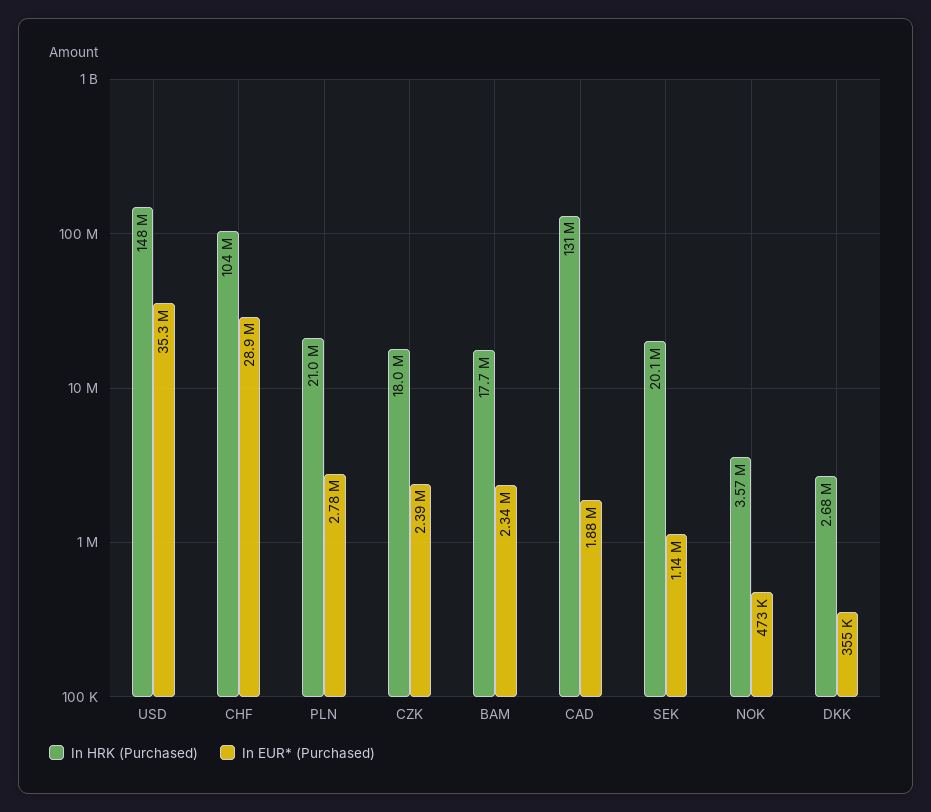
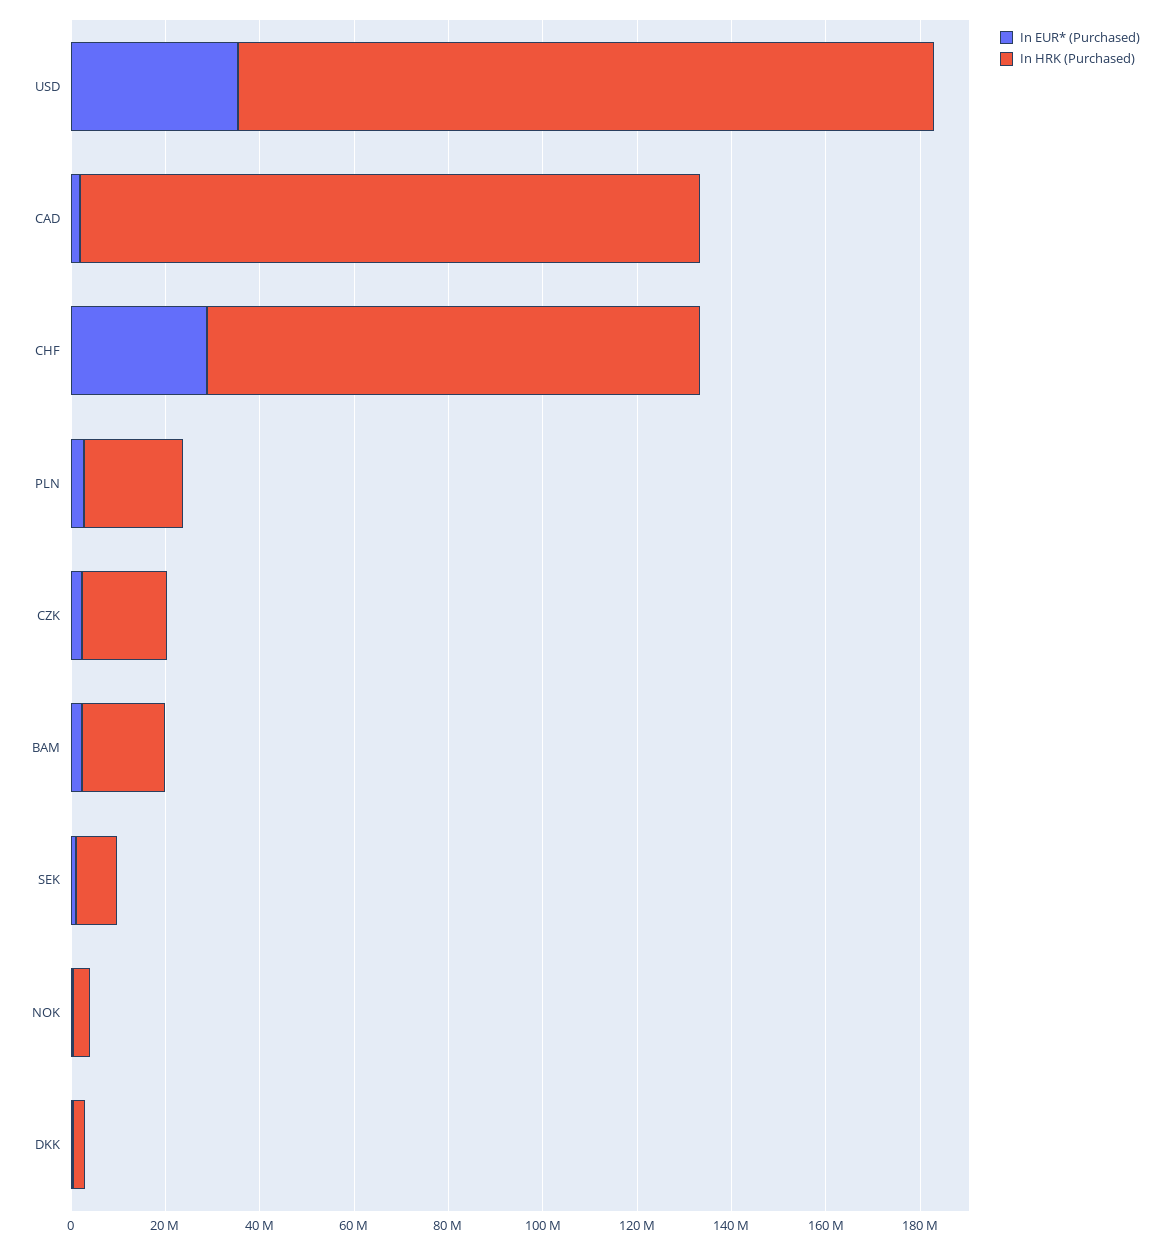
  {
    "In HRK (Purchased)": {
      "USD": 148000000,
      "CHF": 104000000,
      "PLN": 21000000,
      "CZK": 18000000,
      "BAM": 17700000,
      "CAD": 131000000,
-     "SEK": 20100000,
+     "SEK": 10000000,
      "NOK": 3570000,
      "DKK": 2680000
    },
    "In EUR* (Purchased)": {
      "USD": 35300000,
      "CHF": 28900000,
      "PLN": 2780000,
      "CZK": 2390000,
      "BAM": 2340000,
      "CAD": 1880000,
      "SEK": 1140000,
      "NOK": 473000,
      "DKK": 355000
    }
  }

